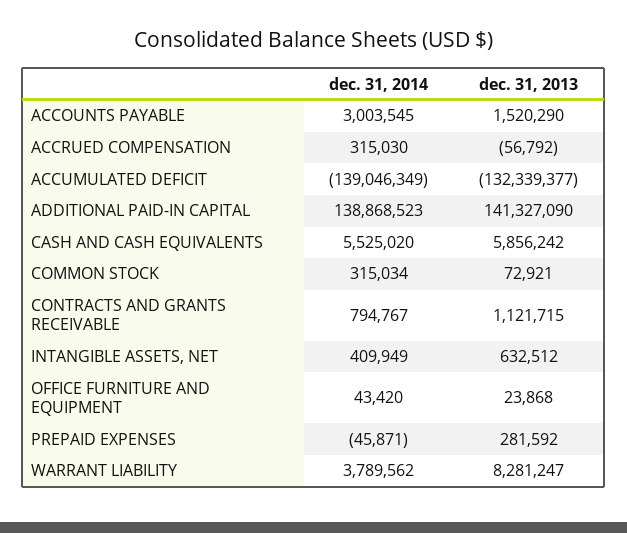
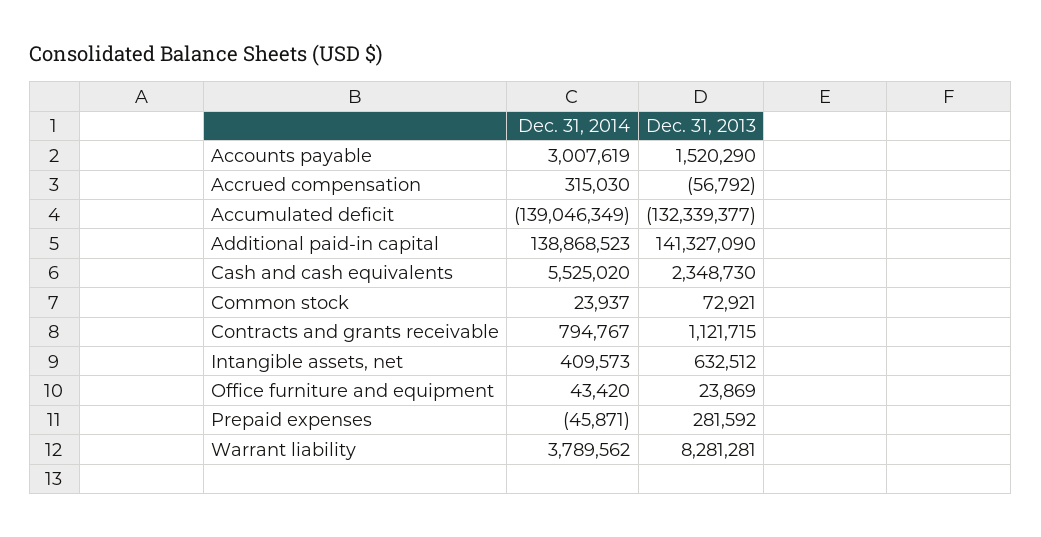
  {
    "dec. 31, 2014": {
-     "ACCOUNTS PAYABLE": 3003545,
+     "ACCOUNTS PAYABLE": 3007619,
      "ACCRUED COMPENSATION": 315030,
      "ACCUMULATED DEFICIT": -139046349,
      "ADDITIONAL PAID-IN CAPITAL": 138868523,
      "CASH AND CASH EQUIVALENTS": 5525020,
-     "COMMON STOCK": 315034,
+     "COMMON STOCK": 23937,
      "CONTRACTS AND GRANTS RECEIVABLE": 794767,
-     "INTANGIBLE ASSETS, NET": 409949,
+     "INTANGIBLE ASSETS, NET": 409573,
      "OFFICE FURNITURE AND EQUIPMENT": 43420,
      "PREPAID EXPENSES": -45871,
      "WARRANT LIABILITY": 3789562
    },
    "dec. 31, 2013": {
      "ACCOUNTS PAYABLE": 1520290,
      "ACCRUED COMPENSATION": -56792,
      "ACCUMULATED DEFICIT": -132339377,
      "ADDITIONAL PAID-IN CAPITAL": 141327090,
-     "CASH AND CASH EQUIVALENTS": 5856242,
+     "CASH AND CASH EQUIVALENTS": 2348730,
      "COMMON STOCK": 72921,
      "CONTRACTS AND GRANTS RECEIVABLE": 1121715,
      "INTANGIBLE ASSETS, NET": 632512,
-     "OFFICE FURNITURE AND EQUIPMENT": 23868,
+     "OFFICE FURNITURE AND EQUIPMENT": 23869,
      "PREPAID EXPENSES": 281592,
-     "WARRANT LIABILITY": 8281247
+     "WARRANT LIABILITY": 8281281
    }
  }

